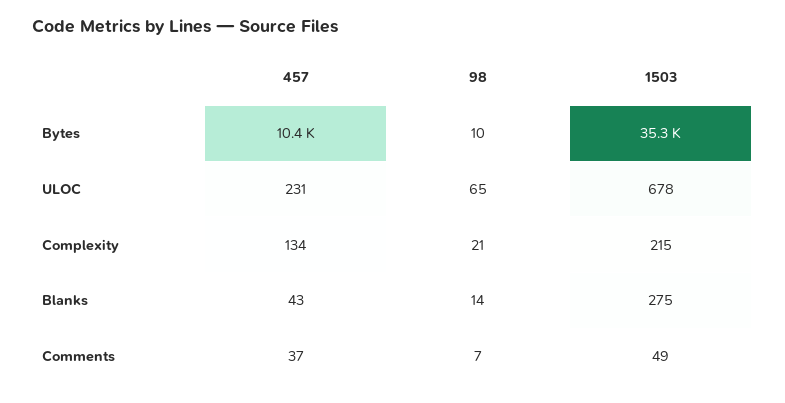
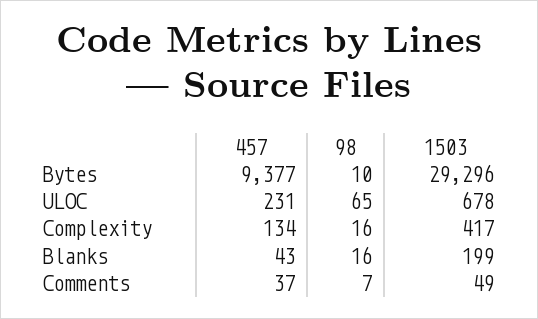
  {
    "457": {
-     "Bytes": 10400,
+     "Bytes": 9377,
      "ULOC": 231,
      "Complexity": 134,
      "Blanks": 43,
      "Comments": 37
    },
    "98": {
      "Bytes": 10,
      "ULOC": 65,
-     "Complexity": 21,
+     "Complexity": 16,
-     "Blanks": 14,
+     "Blanks": 16,
      "Comments": 7
    },
    "1503": {
-     "Bytes": 35300,
+     "Bytes": 29296,
      "ULOC": 678,
-     "Complexity": 215,
+     "Complexity": 417,
-     "Blanks": 275,
+     "Blanks": 199,
      "Comments": 49
    }
  }

